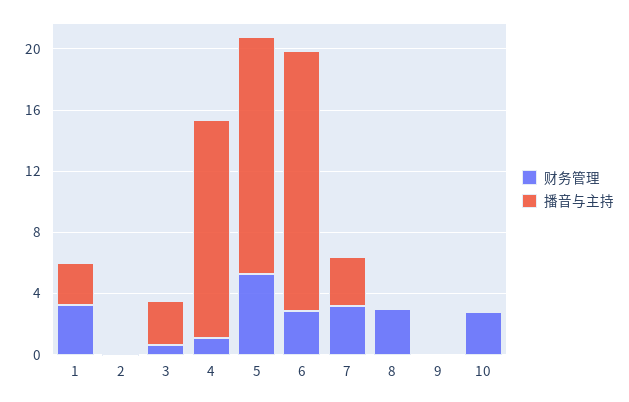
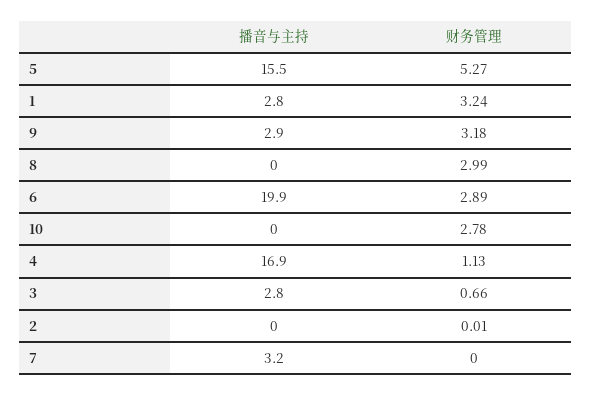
  {
    "财务管理": {
      "1": 3.24,
      "2": 0.01,
      "3": 0.66,
      "4": 1.13,
      "5": 5.27,
      "6": 2.89,
-     "7": 3,
+     "7": 0,
      "8": 2.99,
-     "9": 0,
+     "9": 3.18,
      "10": 2.78
    },
    "播音与主持": {
      "1": 2.8,
      "2": 0,
      "3": 2.8,
-     "4": 14,
+     "4": 16.9,
      "5": 15.5,
-     "6": 17,
+     "6": 19.9,
      "7": 3.2,
      "8": 0,
-     "9": 0,
+     "9": 2.9,
      "10": 0
    }
  }

